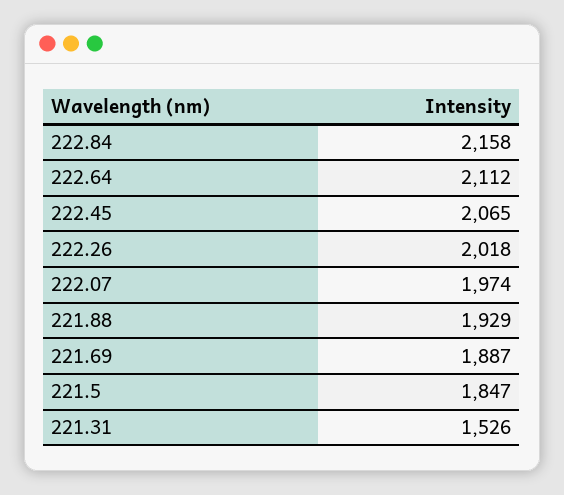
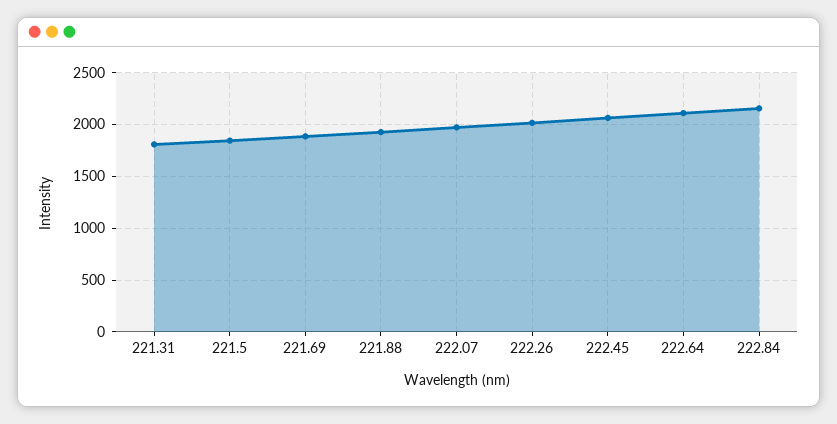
  {
    "222.84": 2158,
    "222.64": 2112,
    "222.45": 2065,
    "222.26": 2018,
    "222.07": 1974,
    "221.88": 1929,
    "221.69": 1887,
    "221.5": 1847,
-   "221.31": 1526
+   "221.31": 1800
  }

